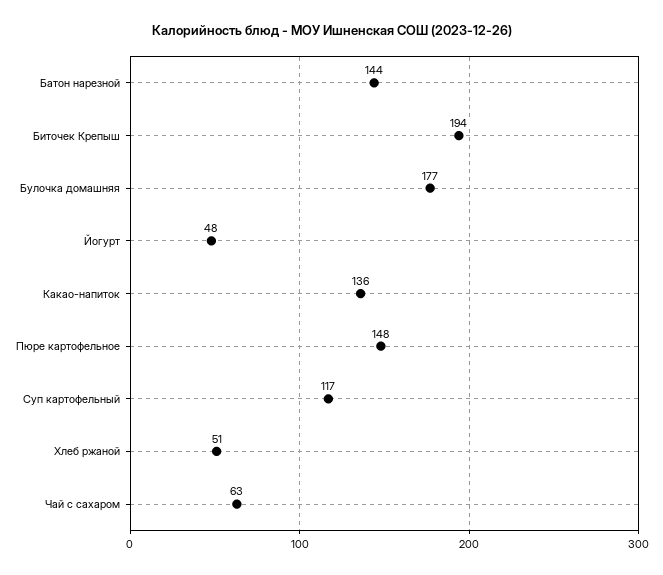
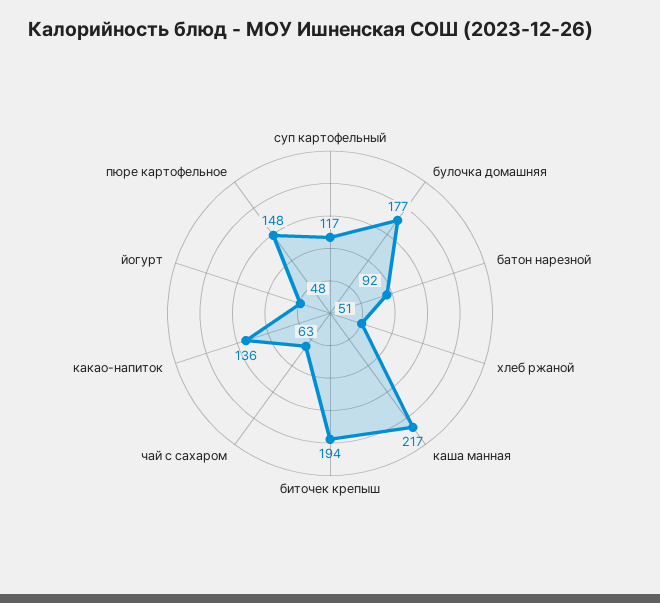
  {
-   "Батон нарезной": 144,
+   "Батон нарезной": 92,
    "Биточек Крепыш": 194,
    "Булочка домашняя": 177,
    "Йогурт": 48,
    "Какао-напиток": 136,
    "Пюре картофельное": 148,
    "Суп картофельный": 117,
    "Хлеб ржаной": 51,
-   "Чай с сахаром": 63
+   "Чай с сахаром": 63,
+   "каша манная": 217
  }

